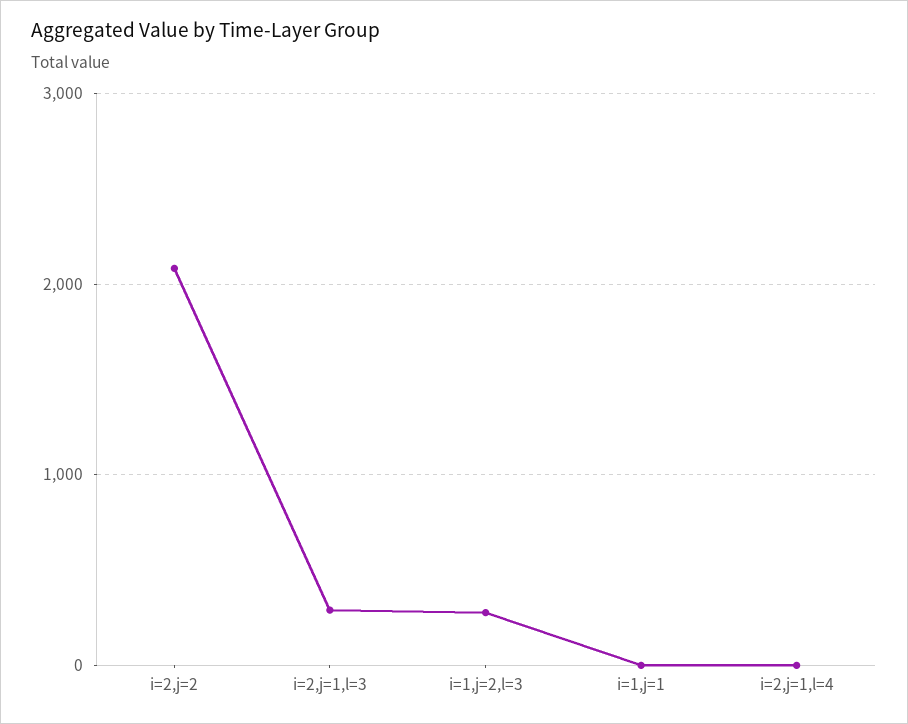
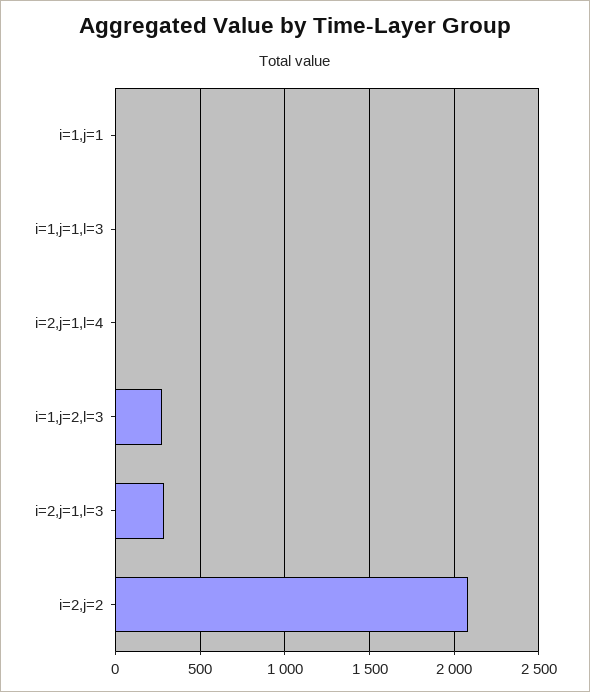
  {
    "i=2,j=2": 2100,
    "i=2,j=1,l=3": 300,
    "i=1,j=2,l=3": 300,
    "i=1,j=1": 0,
-   "i=2,j=1,l=4": 0
+   "i=2,j=1,l=4": 0,
+   "i=1,j=1,l=3": 0
  }

